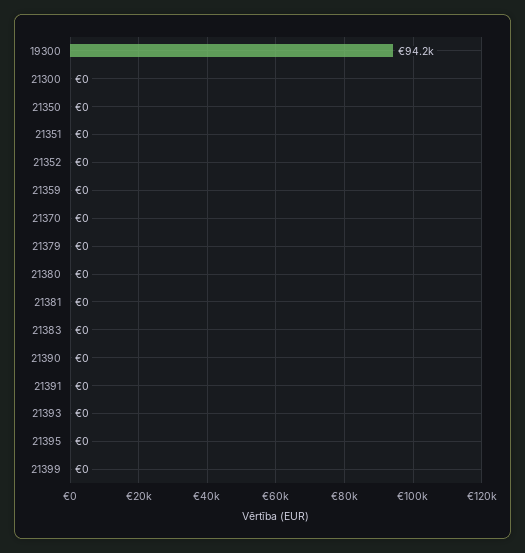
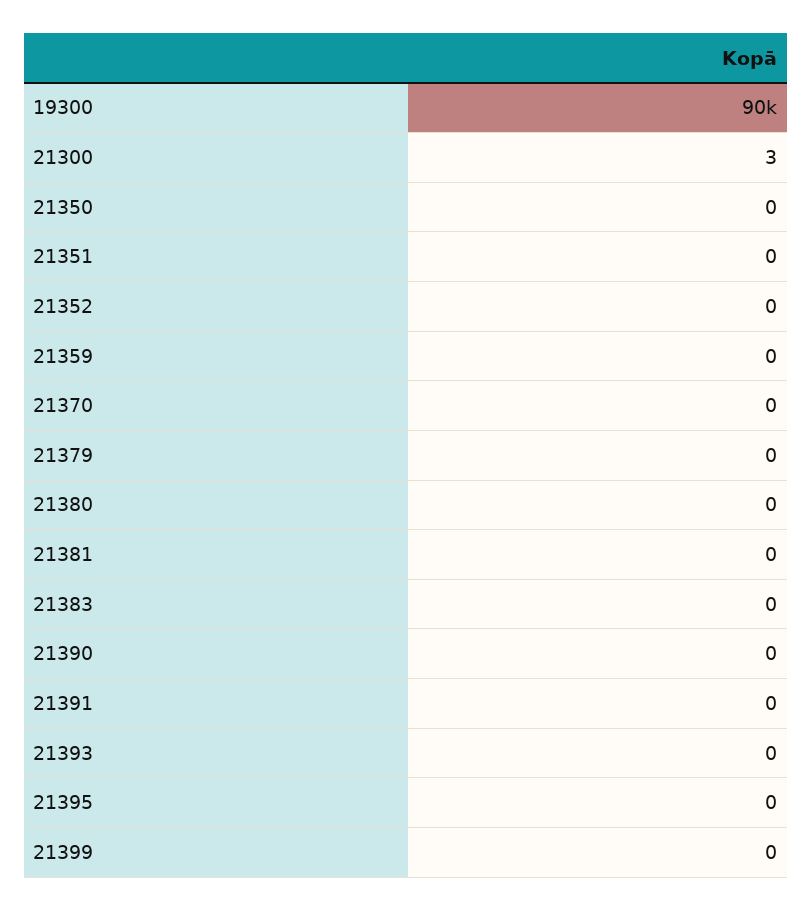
  {
-   "19300": 94200,
+   "19300": 90000,
-   "21300": 0,
+   "21300": 3,
    "21350": 0,
    "21351": 0,
    "21352": 0,
    "21359": 0,
    "21370": 0,
    "21379": 0,
    "21380": 0,
    "21381": 0,
    "21383": 0,
    "21390": 0,
    "21391": 0,
    "21393": 0,
    "21395": 0,
    "21399": 0
  }

